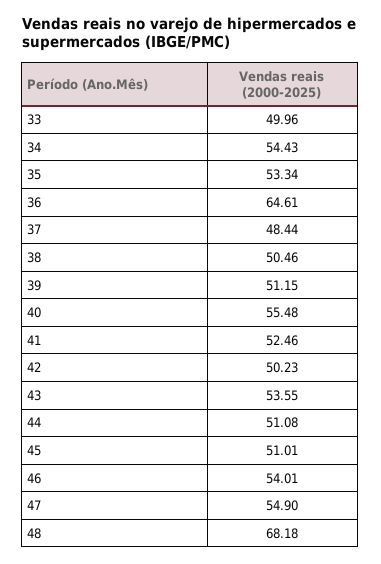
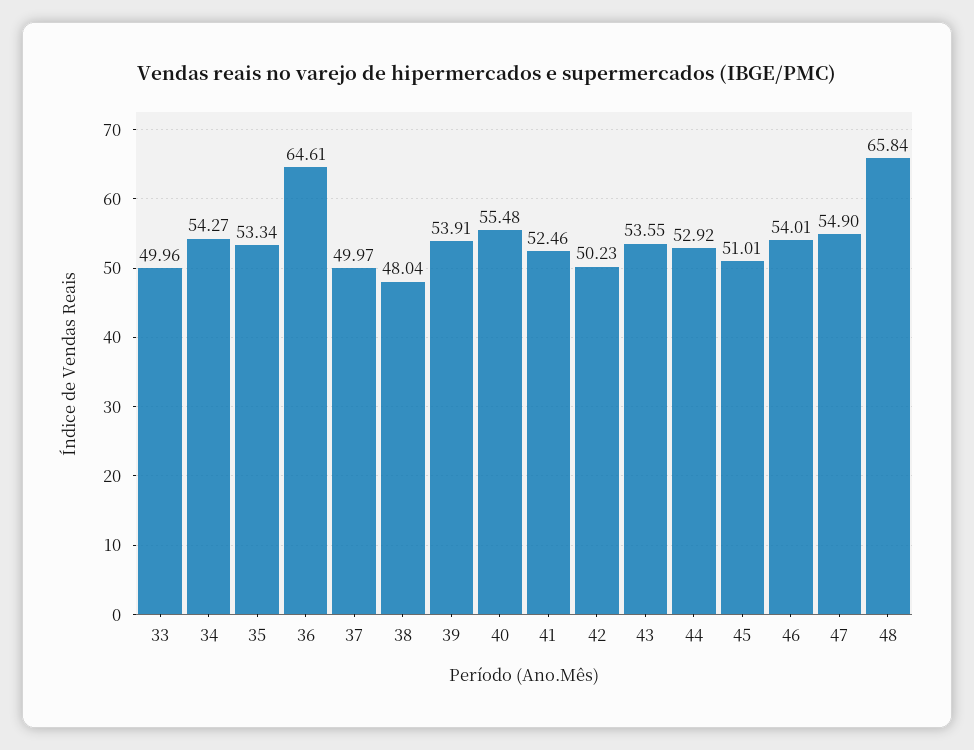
  {
    "33": 49.96,
-   "34": 54.43,
+   "34": 54.27,
    "35": 53.34,
    "36": 64.61,
-   "37": 48.44,
+   "37": 49.97,
-   "38": 50.46,
+   "38": 48.04,
-   "39": 51.15,
+   "39": 53.91,
    "40": 55.48,
    "41": 52.46,
    "42": 50.23,
    "43": 53.55,
-   "44": 51.08,
+   "44": 52.92,
    "45": 51.01,
    "46": 54.01,
    "47": 54.9,
-   "48": 68.18
+   "48": 65.84
  }

